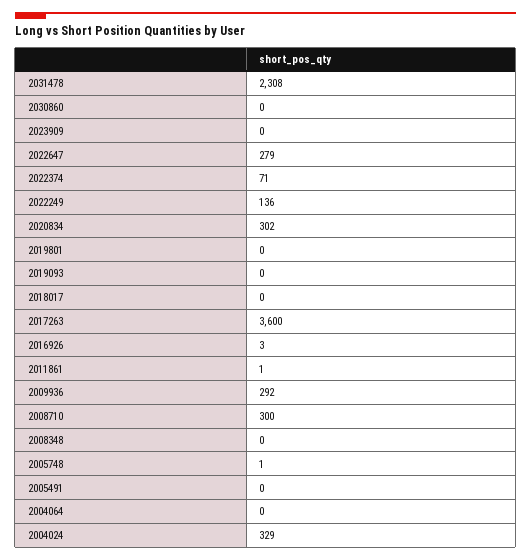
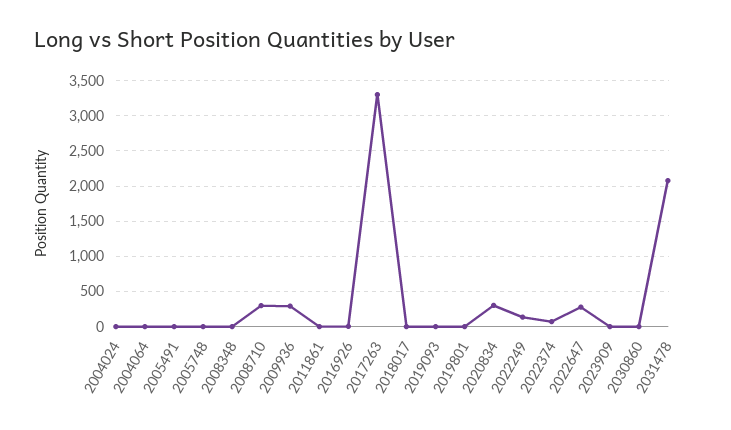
  {
-   "2031478": 2308,
+   "2031478": 2100,
    "2030860": 0,
    "2023909": 0,
    "2022647": 279,
    "2022374": 71,
    "2022249": 136,
    "2020834": 302,
    "2019801": 0,
    "2019093": 0,
    "2018017": 0,
-   "2017263": 3600,
+   "2017263": 3300,
    "2016926": 3,
    "2011861": 1,
    "2009936": 292,
    "2008710": 300,
    "2008348": 0,
    "2005748": 1,
    "2005491": 0,
    "2004064": 0,
-   "2004024": 329
+   "2004024": 0
  }

